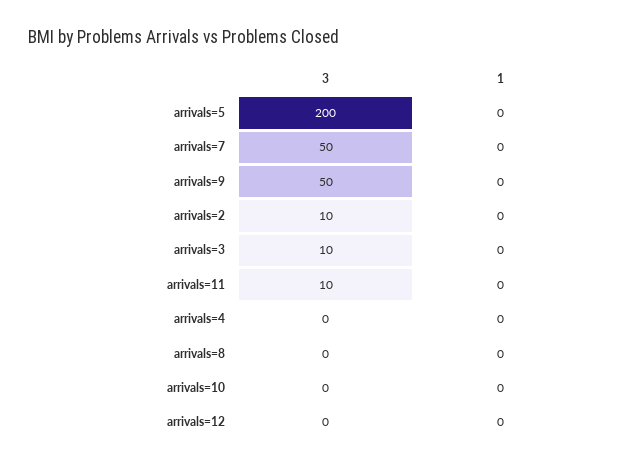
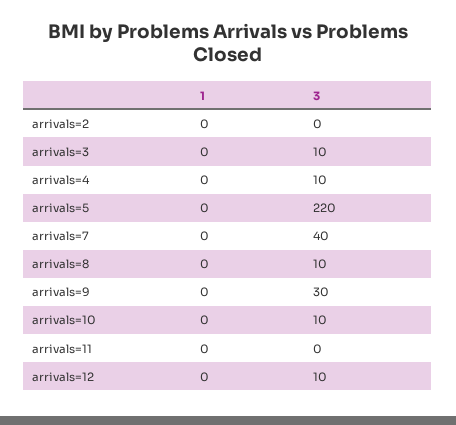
  {
    "3": {
-     "arrivals=5": 200,
+     "arrivals=5": 220,
-     "arrivals=7": 50,
+     "arrivals=7": 40,
-     "arrivals=9": 50,
+     "arrivals=9": 30,
-     "arrivals=2": 10,
+     "arrivals=2": 0,
      "arrivals=3": 10,
-     "arrivals=11": 10,
+     "arrivals=11": 0,
-     "arrivals=4": 0,
+     "arrivals=4": 10,
-     "arrivals=8": 0,
+     "arrivals=8": 10,
-     "arrivals=10": 0,
+     "arrivals=10": 10,
-     "arrivals=12": 0
+     "arrivals=12": 10
    },
    "1": {
      "arrivals=5": 0,
      "arrivals=7": 0,
      "arrivals=9": 0,
      "arrivals=2": 0,
      "arrivals=3": 0,
      "arrivals=11": 0,
      "arrivals=4": 0,
      "arrivals=8": 0,
      "arrivals=10": 0,
      "arrivals=12": 0
    }
  }

